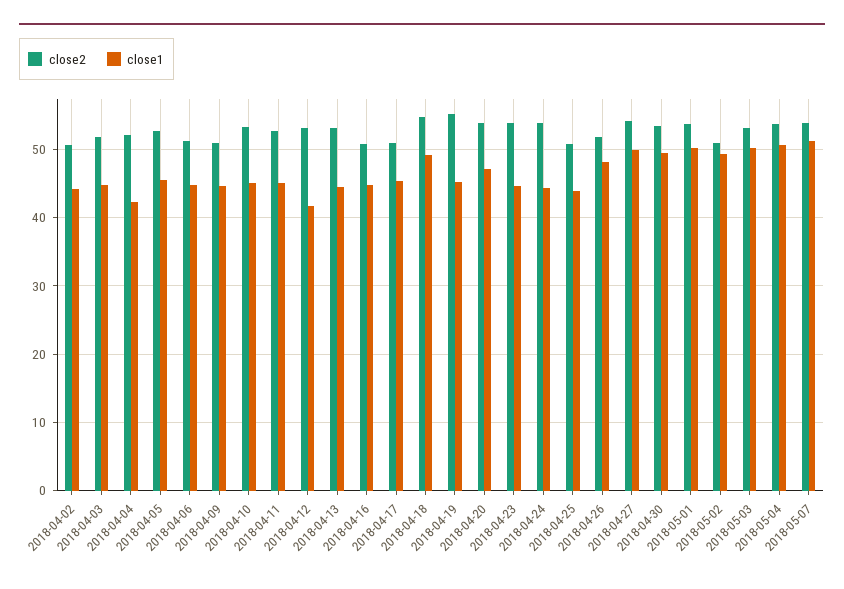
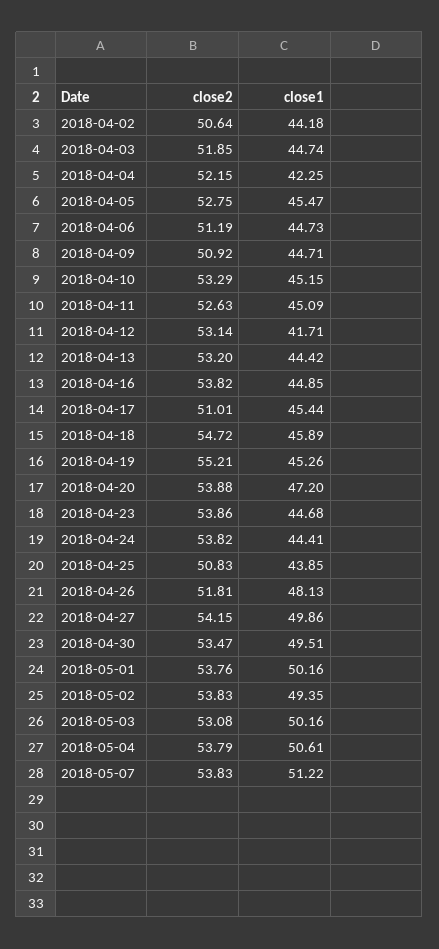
  {
    "close2": {
      "2018-04-02": 50.64,
      "2018-04-03": 51.85,
      "2018-04-04": 52.15,
      "2018-04-05": 52.75,
      "2018-04-06": 51.19,
      "2018-04-09": 50.92,
      "2018-04-10": 53.29,
      "2018-04-11": 52.63,
      "2018-04-12": 53.14,
      "2018-04-13": 53.2,
-     "2018-04-16": 51,
+     "2018-04-16": 53.82,
      "2018-04-17": 51.01,
      "2018-04-18": 54.72,
      "2018-04-19": 55.21,
      "2018-04-20": 53.88,
      "2018-04-23": 53.86,
      "2018-04-24": 53.82,
      "2018-04-25": 50.83,
      "2018-04-26": 51.81,
      "2018-04-27": 54.15,
      "2018-04-30": 53.47,
      "2018-05-01": 53.76,
-     "2018-05-02": 51,
+     "2018-05-02": 53.83,
      "2018-05-03": 53.08,
      "2018-05-04": 53.79,
      "2018-05-07": 53.83
    },
    "close1": {
      "2018-04-02": 44.18,
      "2018-04-03": 44.74,
      "2018-04-04": 42.25,
      "2018-04-05": 45.47,
      "2018-04-06": 44.73,
      "2018-04-09": 44.71,
      "2018-04-10": 45.15,
      "2018-04-11": 45.09,
      "2018-04-12": 41.71,
      "2018-04-13": 44.42,
      "2018-04-16": 44.85,
      "2018-04-17": 45.44,
-     "2018-04-18": 49,
+     "2018-04-18": 45.89,
      "2018-04-19": 45.26,
      "2018-04-20": 47.2,
      "2018-04-23": 44.68,
      "2018-04-24": 44.41,
      "2018-04-25": 43.85,
      "2018-04-26": 48.13,
      "2018-04-27": 49.86,
      "2018-04-30": 49.51,
      "2018-05-01": 50.16,
      "2018-05-02": 49.35,
      "2018-05-03": 50.16,
      "2018-05-04": 50.61,
      "2018-05-07": 51.22
    }
  }

